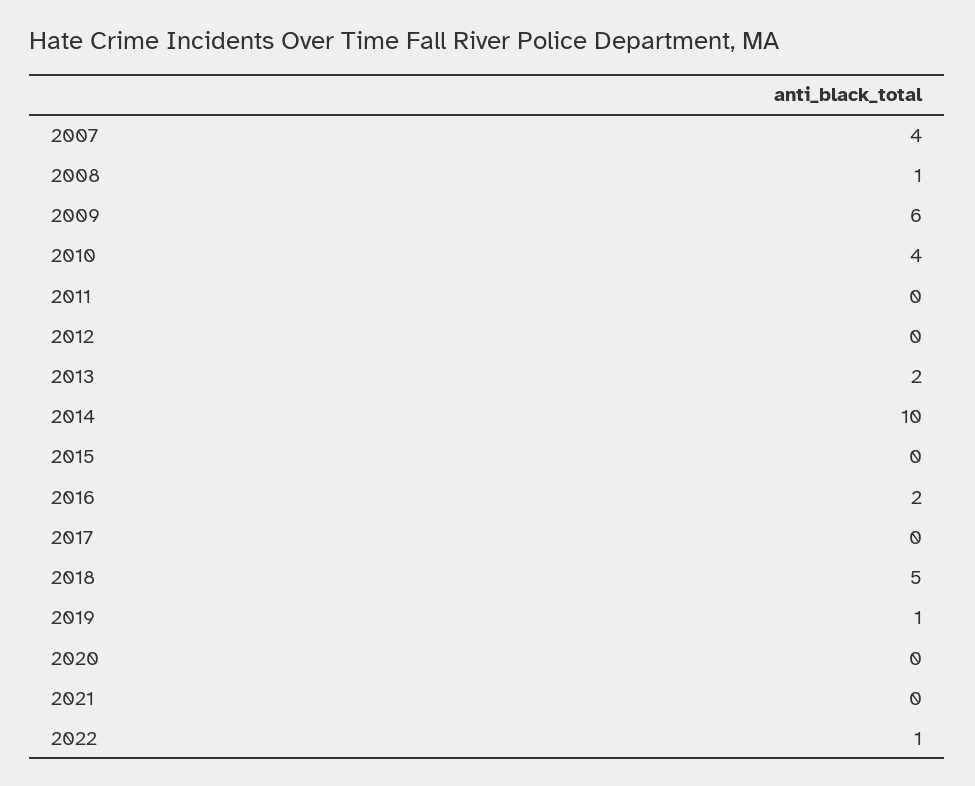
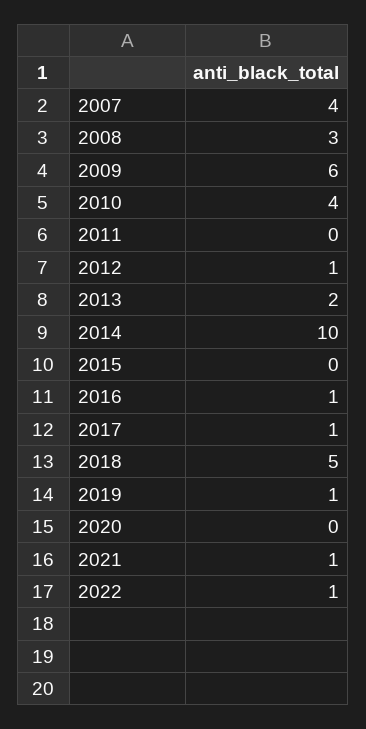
  {
    "2007": 4,
-   "2008": 1,
+   "2008": 3,
    "2009": 6,
    "2010": 4,
    "2011": 0,
-   "2012": 0,
+   "2012": 1,
    "2013": 2,
    "2014": 10,
    "2015": 0,
-   "2016": 2,
+   "2016": 1,
-   "2017": 0,
+   "2017": 1,
    "2018": 5,
    "2019": 1,
    "2020": 0,
-   "2021": 0,
+   "2021": 1,
    "2022": 1
  }

